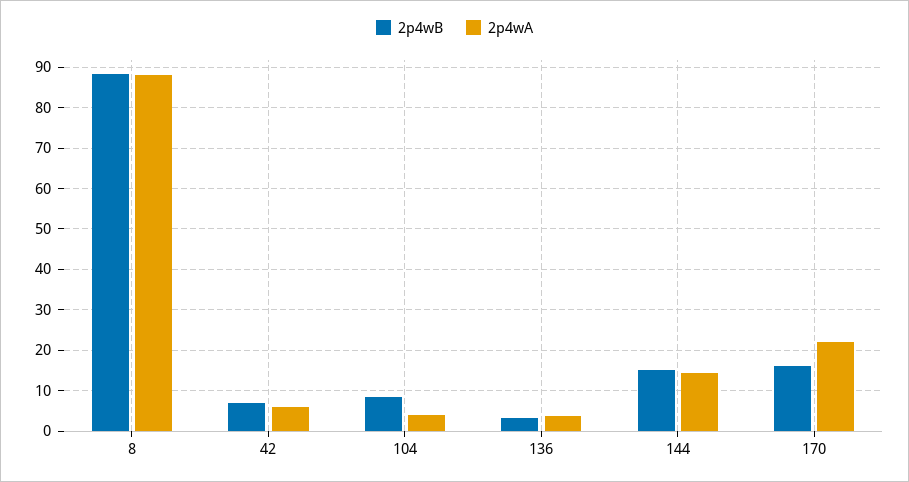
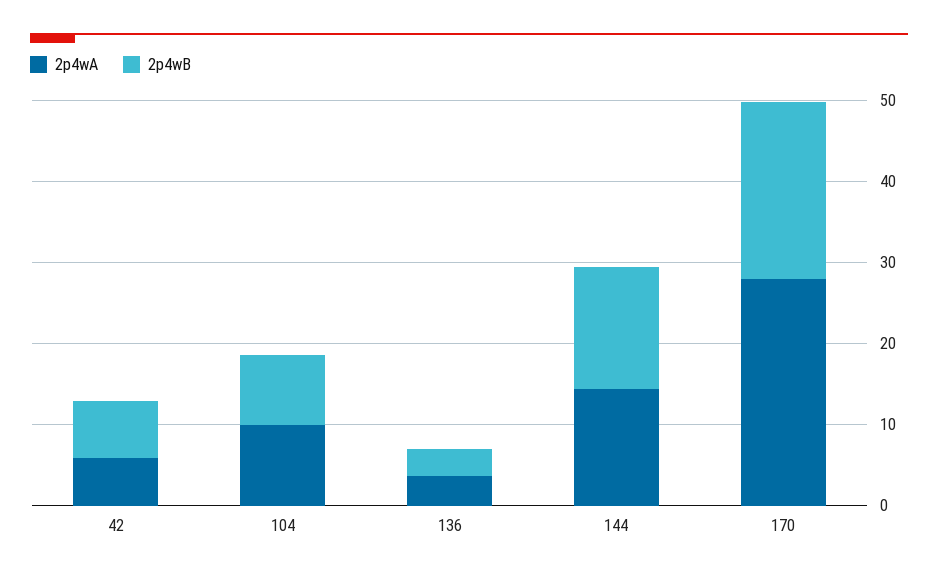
  {
    "2p4wB": {
-     "8": 88,
      "42": 8,
      "104": 8,
      "136": 4,
      "144": 16,
-     "170": 16
+     "170": 22
    },
    "2p4wA": {
-     "8": 88,
      "42": 6,
-     "104": 4,
+     "104": 10,
      "136": 4,
      "144": 14,
-     "170": 22
+     "170": 28
    }
  }

